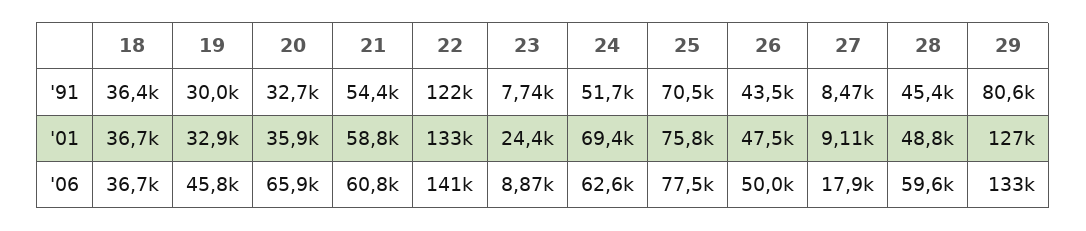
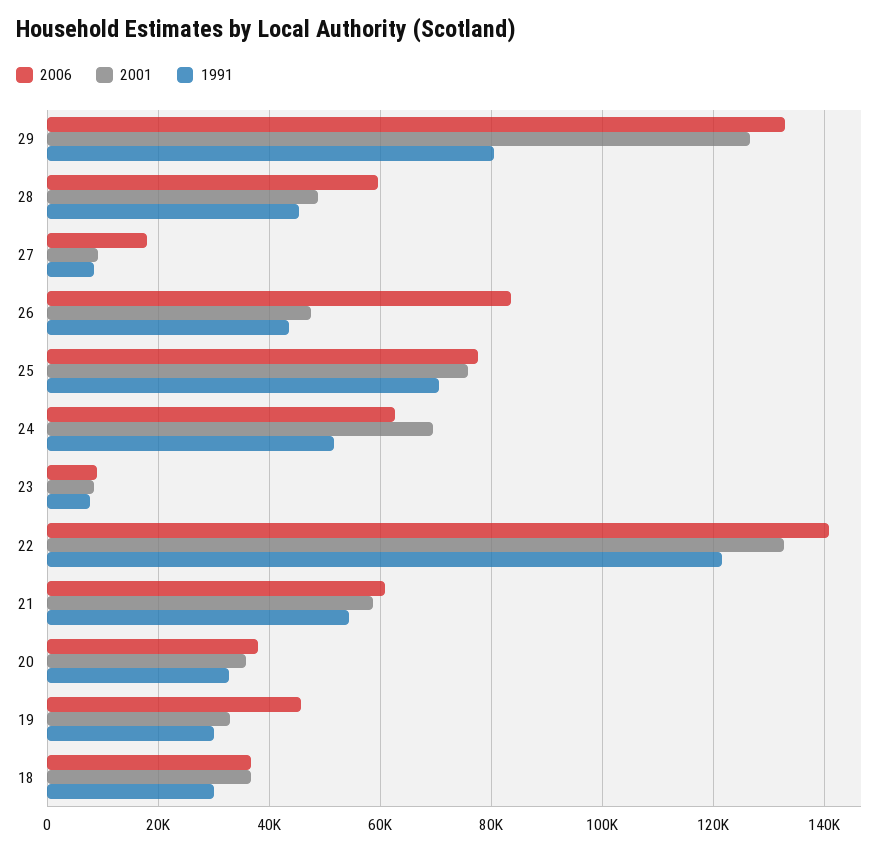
  {
    "'91": {
-     "18": 36400,
+     "18": 30000,
      "19": 30000,
      "20": 32700,
      "21": 54400,
      "22": 122000,
      "23": 7740,
      "24": 51700,
      "25": 70500,
      "26": 43500,
      "27": 8470,
      "28": 45400,
      "29": 80600
    },
    "'01": {
      "18": 36700,
      "19": 32900,
      "20": 35900,
      "21": 58800,
      "22": 133000,
-     "23": 24400,
+     "23": 8000,
      "24": 69400,
      "25": 75800,
      "26": 47500,
      "27": 9110,
      "28": 48800,
      "29": 127000
    },
    "'06": {
      "18": 36700,
      "19": 45800,
-     "20": 65900,
+     "20": 38000,
      "21": 60800,
      "22": 141000,
      "23": 8870,
      "24": 62600,
      "25": 77500,
-     "26": 50000,
+     "26": 84000,
      "27": 17900,
      "28": 59600,
      "29": 133000
    }
  }

